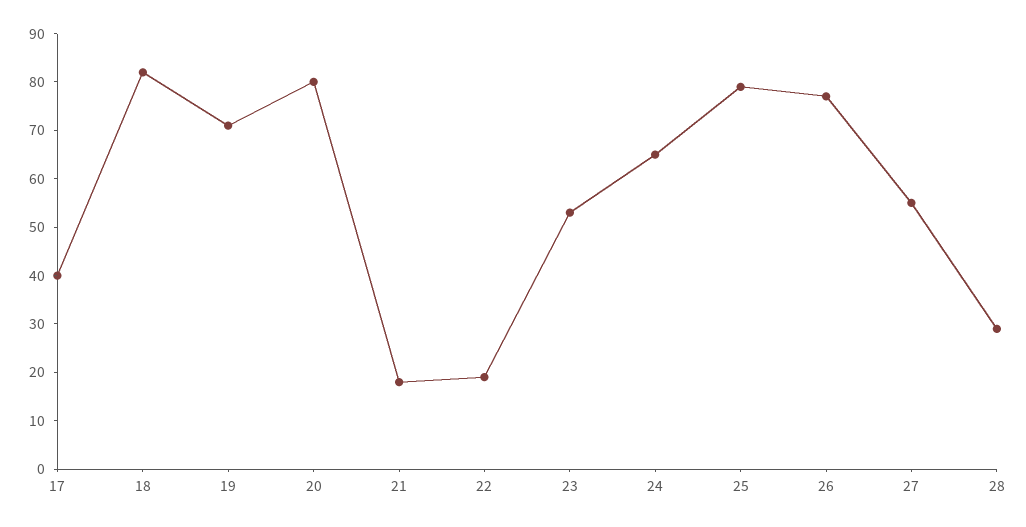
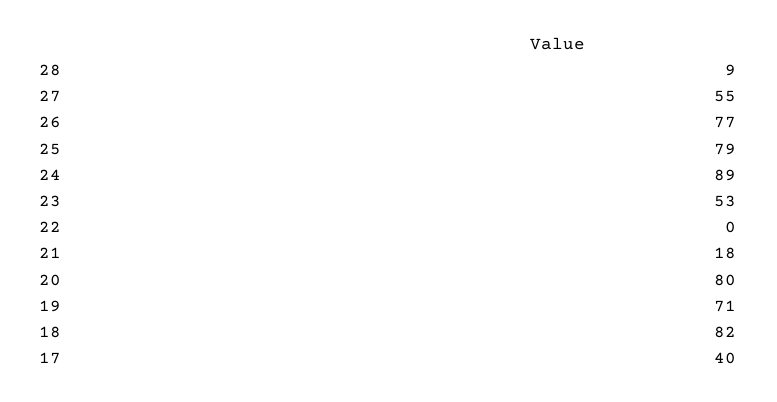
  {
    "17": 40,
    "18": 82,
    "19": 71,
    "20": 80,
    "21": 18,
-   "22": 20,
+   "22": 0,
    "23": 53,
-   "24": 65,
+   "24": 89,
    "25": 79,
    "26": 77,
    "27": 55,
-   "28": 30
+   "28": 9
  }

